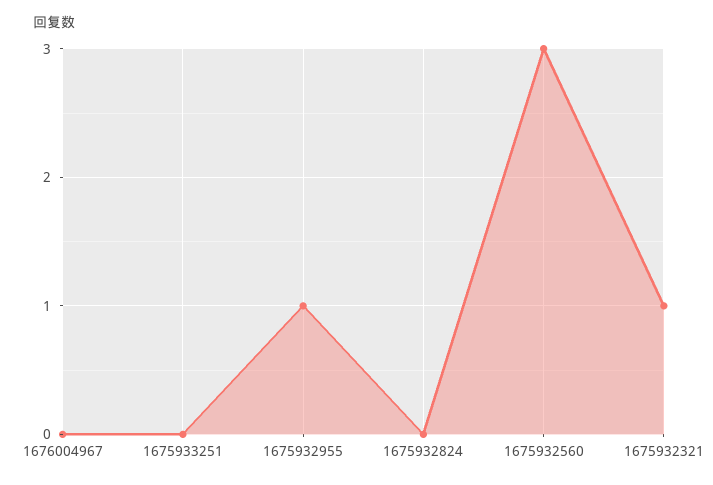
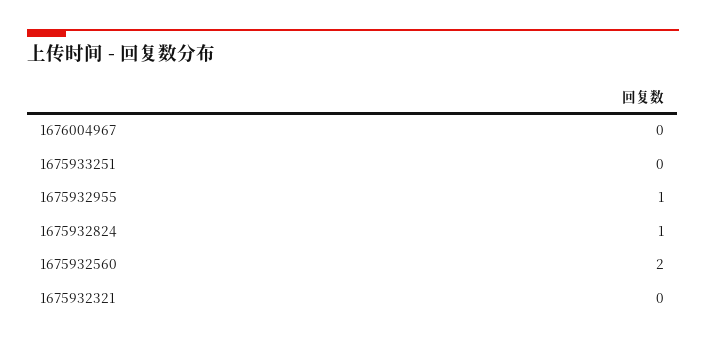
  {
    "1676004967": 0,
    "1675933251": 0,
    "1675932955": 1,
-   "1675932824": 0,
+   "1675932824": 1,
-   "1675932560": 3,
+   "1675932560": 2,
-   "1675932321": 1
+   "1675932321": 0
  }

